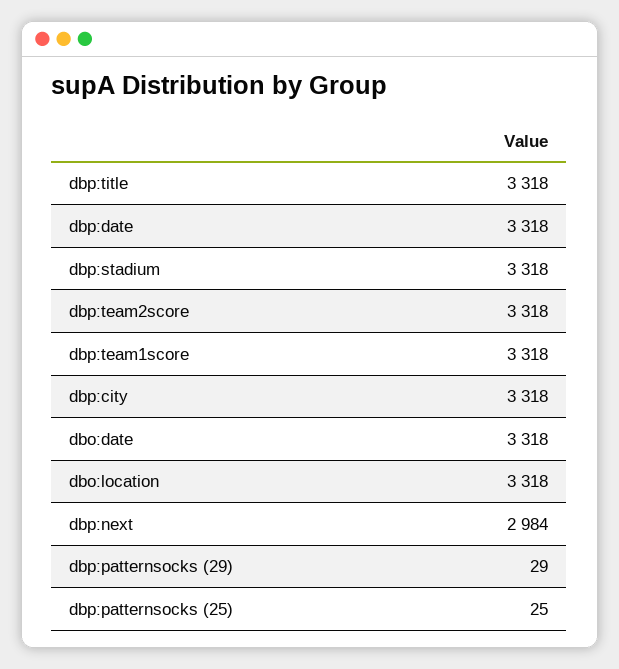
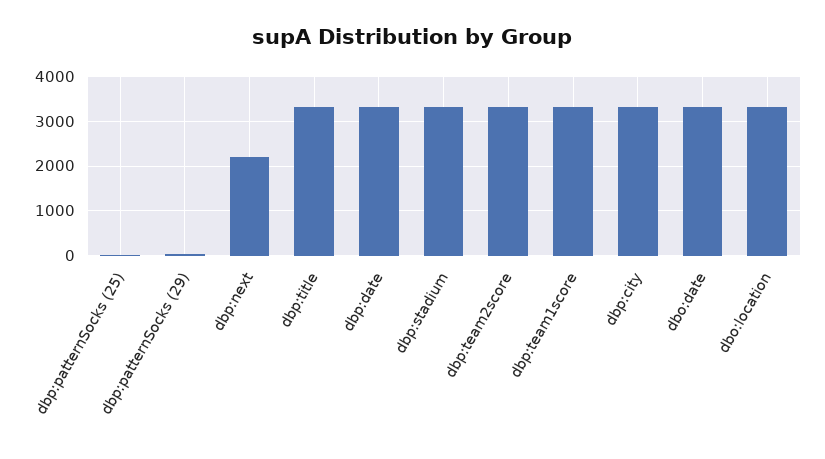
  {
    "dbp:title": 3318,
    "dbp:date": 3318,
    "dbp:stadium": 3318,
    "dbp:team2score": 3318,
    "dbp:team1score": 3318,
    "dbp:city": 3318,
    "dbo:date": 3318,
    "dbo:location": 3318,
-   "dbp:next": 2984,
+   "dbp:next": 2200,
    "dbp:patternsocks (29)": 29,
    "dbp:patternsocks (25)": 25
  }

